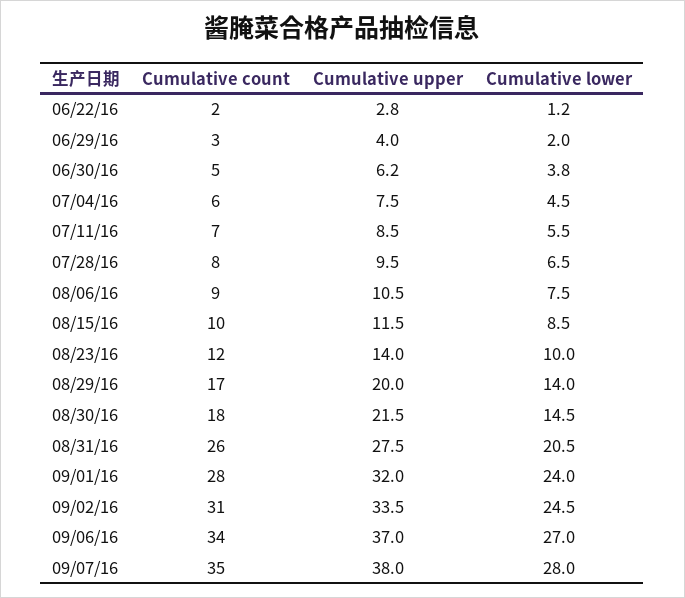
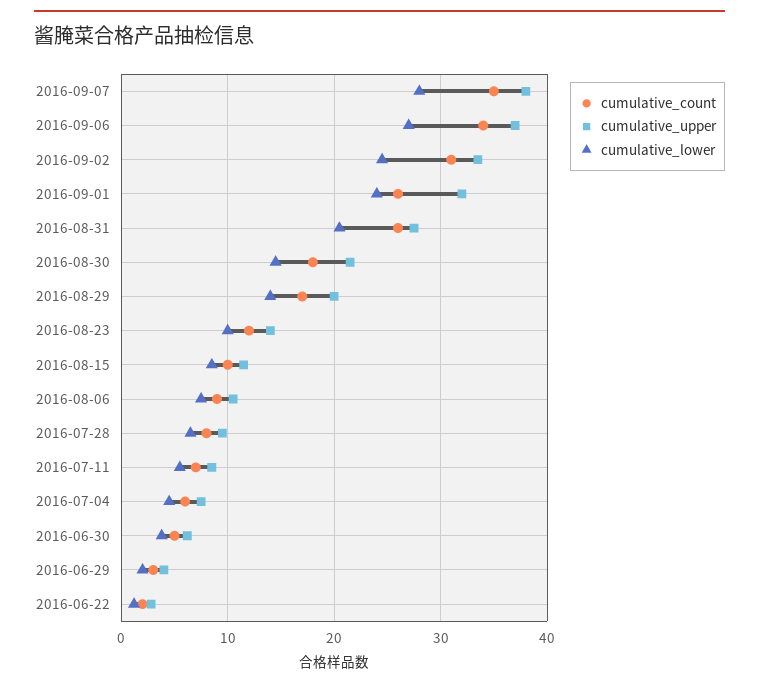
  {
    "Cumulative count": {
      "06/22/16": 2,
      "06/29/16": 3,
      "06/30/16": 5,
      "07/04/16": 6,
      "07/11/16": 7,
      "07/28/16": 8,
      "08/06/16": 9,
      "08/15/16": 10,
      "08/23/16": 12,
      "08/29/16": 17,
      "08/30/16": 18,
      "08/31/16": 26,
-     "09/01/16": 28,
+     "09/01/16": 26,
      "09/02/16": 31,
      "09/06/16": 34,
      "09/07/16": 35
    },
    "Cumulative upper": {
      "06/22/16": 2.8,
      "06/29/16": 4,
      "06/30/16": 6.2,
      "07/04/16": 7.5,
      "07/11/16": 8.5,
      "07/28/16": 9.5,
      "08/06/16": 10.5,
      "08/15/16": 11.5,
      "08/23/16": 14,
      "08/29/16": 20,
      "08/30/16": 21.5,
      "08/31/16": 27.5,
      "09/01/16": 32,
      "09/02/16": 33.5,
      "09/06/16": 37,
      "09/07/16": 38
    },
    "Cumulative lower": {
      "06/22/16": 1.2,
      "06/29/16": 2,
      "06/30/16": 3.8,
      "07/04/16": 4.5,
      "07/11/16": 5.5,
      "07/28/16": 6.5,
      "08/06/16": 7.5,
      "08/15/16": 8.5,
      "08/23/16": 10,
      "08/29/16": 14,
      "08/30/16": 14.5,
      "08/31/16": 20.5,
      "09/01/16": 24,
      "09/02/16": 24.5,
      "09/06/16": 27,
      "09/07/16": 28
    }
  }

